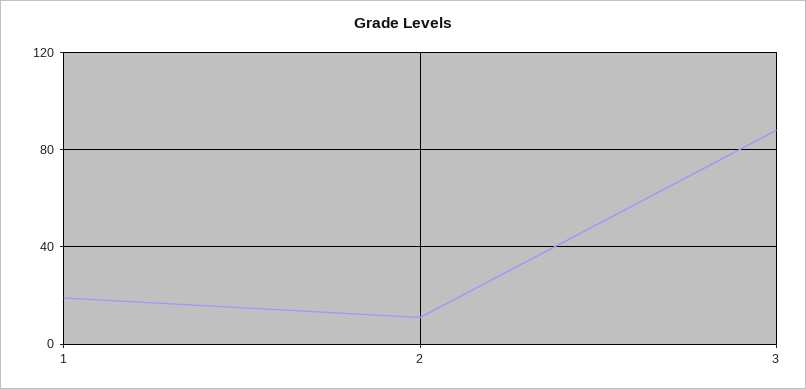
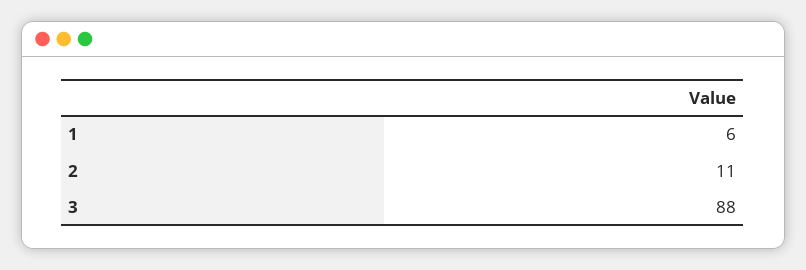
  {
-   "1": 20,
+   "1": 6,
    "2": 11,
    "3": 88
  }

